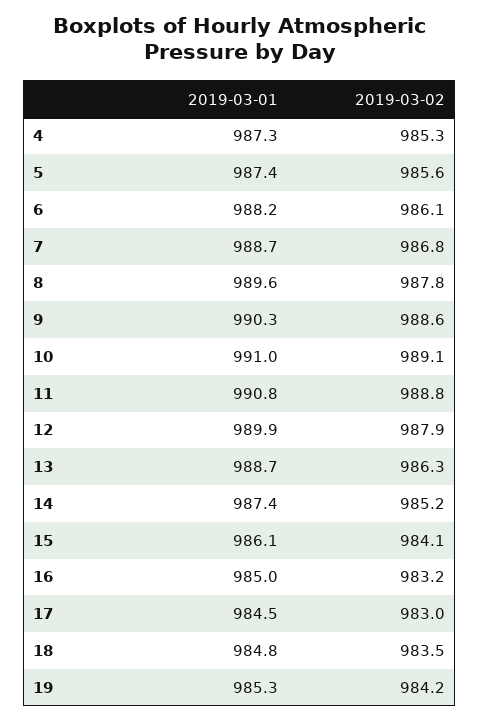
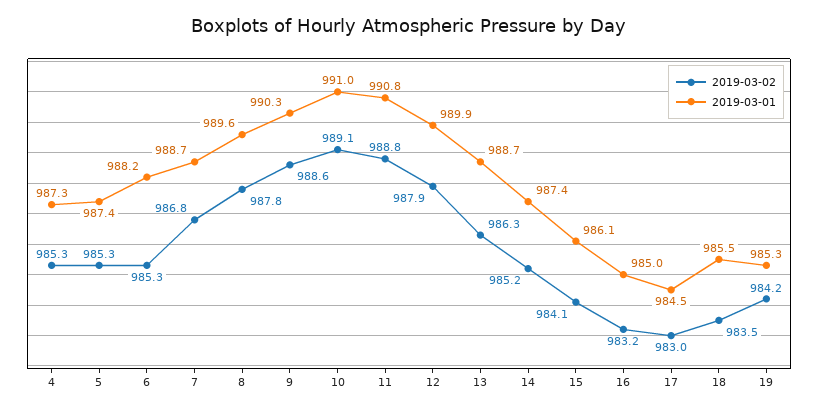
  {
    "2019-03-01": {
      "4": 987.3,
      "5": 987.4,
      "6": 988.2,
      "7": 988.7,
      "8": 989.6,
      "9": 990.3,
      "10": 991,
      "11": 990.8,
      "12": 989.9,
      "13": 988.7,
      "14": 987.4,
      "15": 986.1,
      "16": 985,
      "17": 984.5,
-     "18": 984.8,
+     "18": 985.5,
      "19": 985.3
    },
    "2019-03-02": {
      "4": 985.3,
-     "5": 985.6,
+     "5": 985.3,
-     "6": 986.1,
+     "6": 985.3,
      "7": 986.8,
      "8": 987.8,
      "9": 988.6,
      "10": 989.1,
      "11": 988.8,
      "12": 987.9,
      "13": 986.3,
      "14": 985.2,
      "15": 984.1,
      "16": 983.2,
      "17": 983,
      "18": 983.5,
      "19": 984.2
    }
  }

